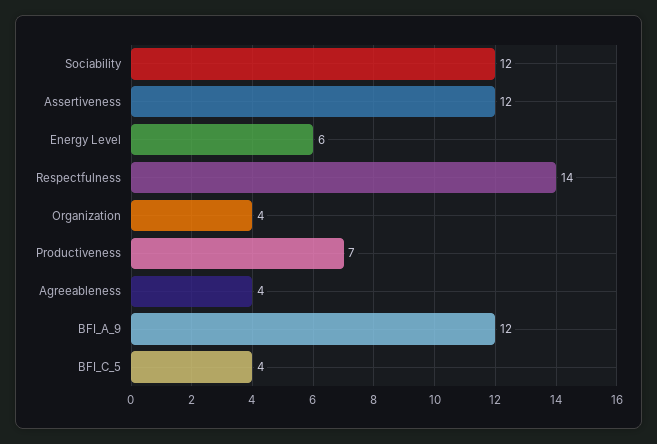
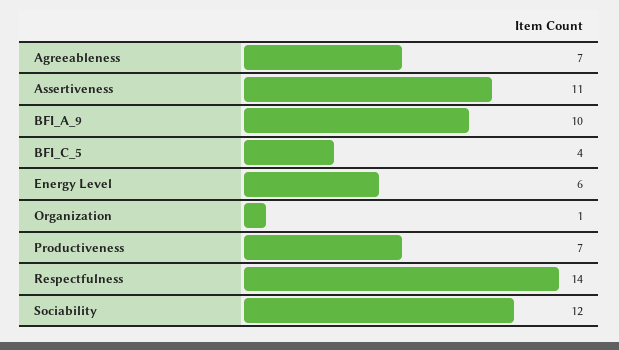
  {
    "Sociability": 12,
-   "Assertiveness": 12,
+   "Assertiveness": 11,
    "Energy Level": 6,
    "Respectfulness": 14,
-   "Organization": 4,
+   "Organization": 1,
    "Productiveness": 7,
-   "Agreeableness": 4,
+   "Agreeableness": 7,
-   "BFI_A_9": 12,
+   "BFI_A_9": 10,
    "BFI_C_5": 4
  }

